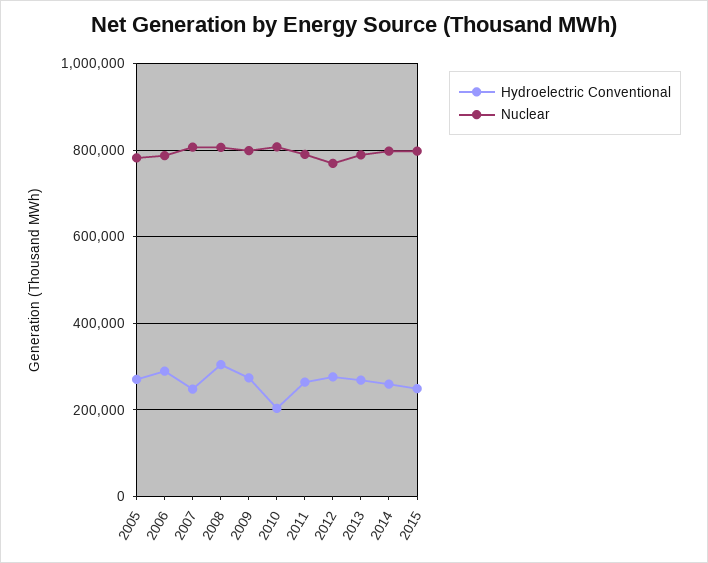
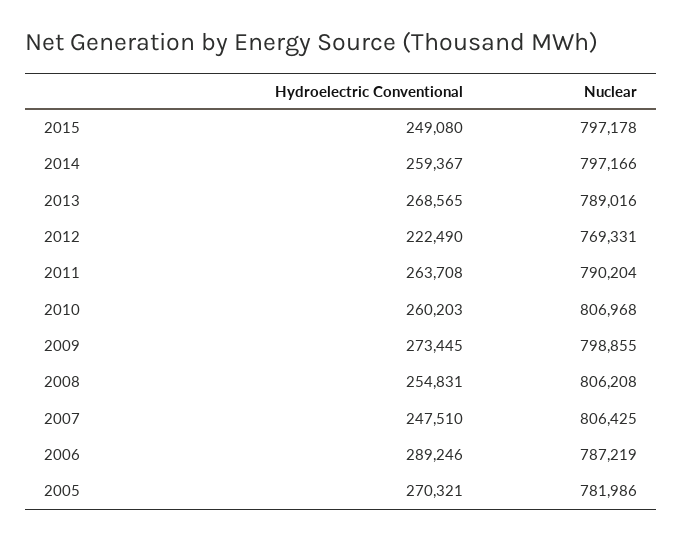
  {
    "Hydroelectric Conventional": {
      "2005": 270321,
      "2006": 289246,
      "2007": 247510,
-     "2008": 300000,
+     "2008": 254831,
      "2009": 273445,
-     "2010": 200000,
+     "2010": 260203,
      "2011": 263708,
-     "2012": 280000,
+     "2012": 222490,
      "2013": 268565,
      "2014": 259367,
      "2015": 249080
    },
    "Nuclear": {
      "2005": 781986,
      "2006": 787219,
      "2007": 806425,
      "2008": 806208,
      "2009": 798855,
      "2010": 806968,
      "2011": 790204,
      "2012": 769331,
      "2013": 789016,
      "2014": 797166,
      "2015": 797178
    }
  }

